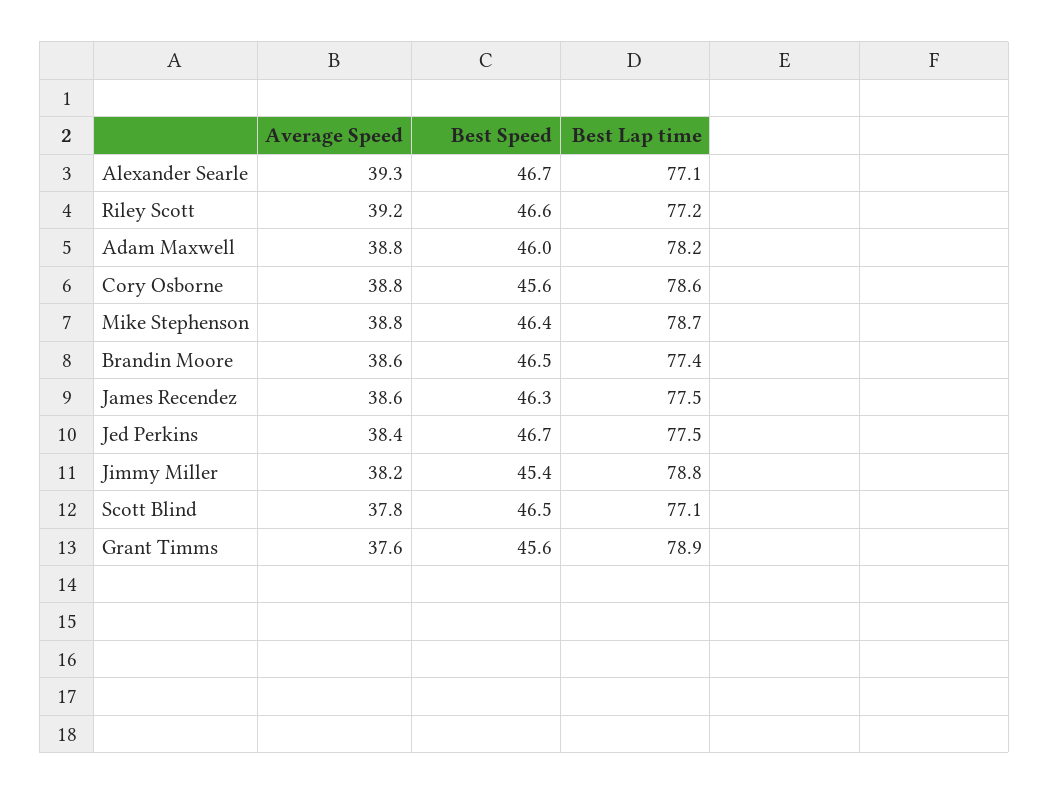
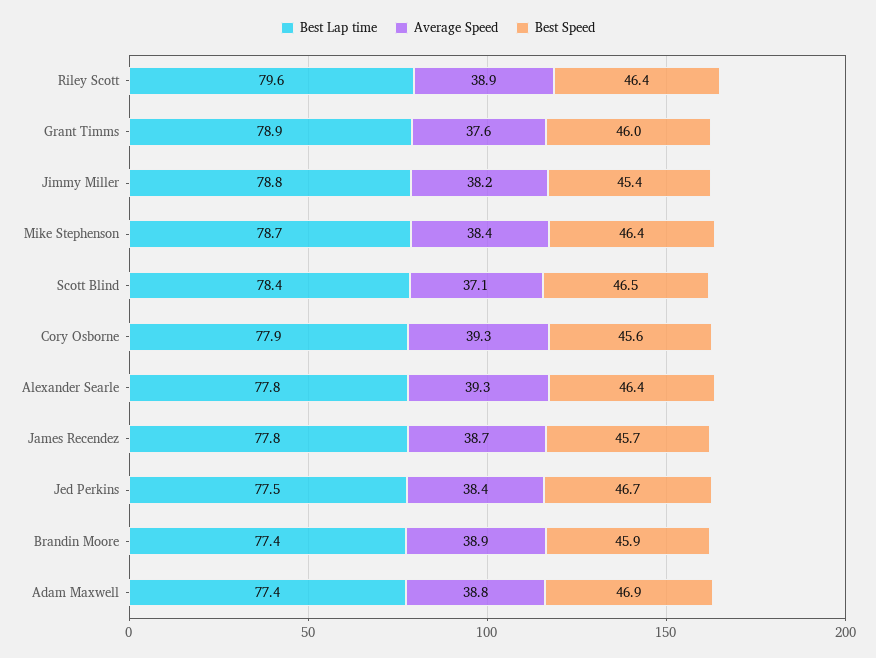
  {
    "Average Speed": {
      "Alexander Searle": 39.3,
-     "Riley Scott": 39.2,
+     "Riley Scott": 38.9,
      "Adam Maxwell": 38.8,
-     "Cory Osborne": 38.8,
+     "Cory Osborne": 39.3,
-     "Mike Stephenson": 38.8,
+     "Mike Stephenson": 38.4,
-     "Brandin Moore": 38.6,
+     "Brandin Moore": 38.9,
-     "James Recendez": 38.6,
+     "James Recendez": 38.7,
      "Jed Perkins": 38.4,
      "Jimmy Miller": 38.2,
-     "Scott Blind": 37.8,
+     "Scott Blind": 37.1,
      "Grant Timms": 37.6
    },
    "Best Speed": {
-     "Alexander Searle": 46.7,
+     "Alexander Searle": 46.4,
-     "Riley Scott": 46.6,
+     "Riley Scott": 46.4,
-     "Adam Maxwell": 46,
+     "Adam Maxwell": 46.9,
      "Cory Osborne": 45.6,
      "Mike Stephenson": 46.4,
-     "Brandin Moore": 46.5,
+     "Brandin Moore": 45.9,
-     "James Recendez": 46.3,
+     "James Recendez": 45.7,
      "Jed Perkins": 46.7,
      "Jimmy Miller": 45.4,
      "Scott Blind": 46.5,
-     "Grant Timms": 45.6
+     "Grant Timms": 46
    },
    "Best Lap time": {
-     "Alexander Searle": 77.1,
+     "Alexander Searle": 77.8,
-     "Riley Scott": 77.2,
+     "Riley Scott": 79.6,
-     "Adam Maxwell": 78.2,
+     "Adam Maxwell": 77.4,
-     "Cory Osborne": 78.6,
+     "Cory Osborne": 77.9,
      "Mike Stephenson": 78.7,
      "Brandin Moore": 77.4,
-     "James Recendez": 77.5,
+     "James Recendez": 77.8,
      "Jed Perkins": 77.5,
      "Jimmy Miller": 78.8,
-     "Scott Blind": 77.1,
+     "Scott Blind": 78.4,
      "Grant Timms": 78.9
    }
  }

